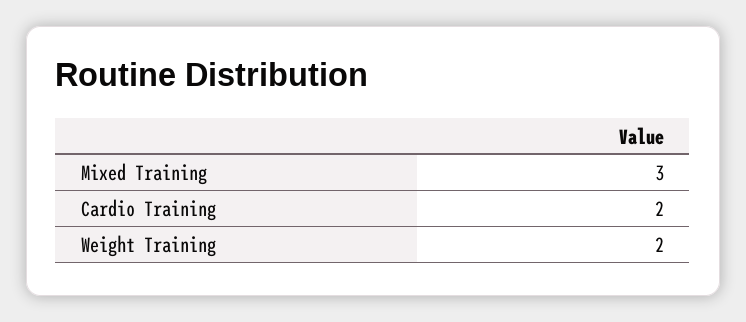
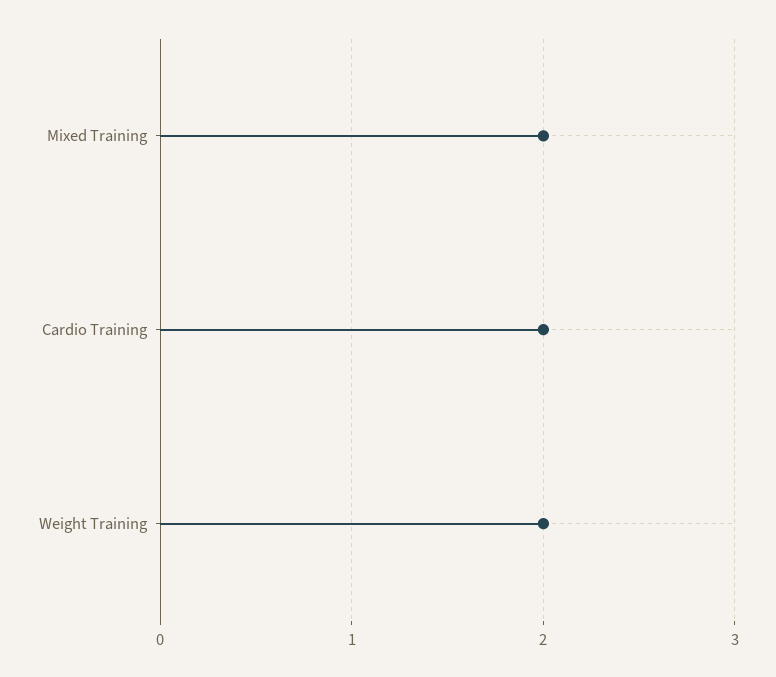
  {
-   "Mixed Training": 3,
+   "Mixed Training": 2,
    "Cardio Training": 2,
    "Weight Training": 2
  }

